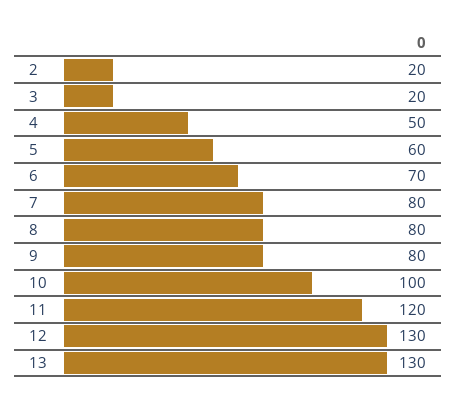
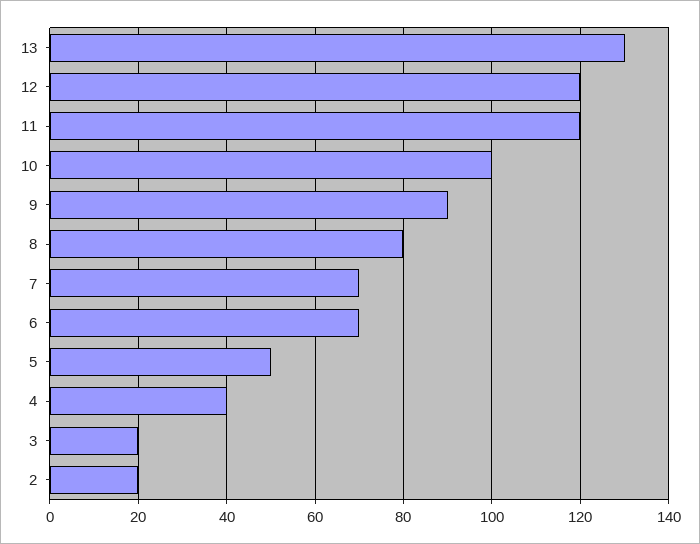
  {
    "2": 20,
    "3": 20,
-   "4": 50,
+   "4": 40,
-   "5": 60,
+   "5": 50,
    "6": 70,
-   "7": 80,
+   "7": 70,
    "8": 80,
-   "9": 80,
+   "9": 90,
    "10": 100,
    "11": 120,
-   "12": 130,
+   "12": 120,
    "13": 130
  }

